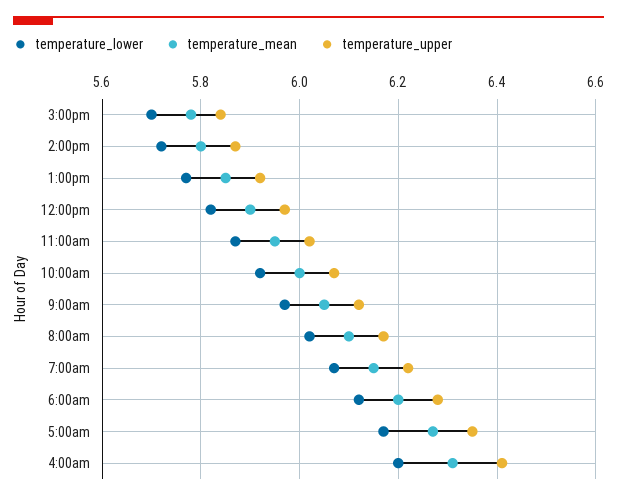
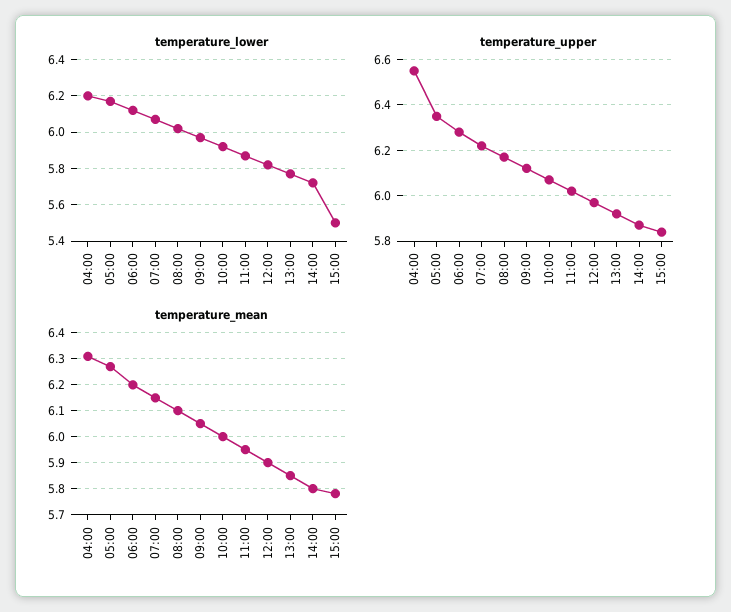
  {
    "temperature_lower": {
-     "3:00pm": 5.7,
+     "3:00pm": 5.5,
      "2:00pm": 5.7,
      "1:00pm": 5.75,
      "12:00pm": 5.8,
      "11:00am": 5.85,
      "10:00am": 5.9,
      "9:00am": 5.95,
      "8:00am": 6,
      "7:00am": 6.05,
      "6:00am": 6.1,
      "5:00am": 6.15,
      "4:00am": 6.2
    },
    "temperature_mean": {
      "3:00pm": 5.8,
      "2:00pm": 5.8,
      "1:00pm": 5.85,
      "12:00pm": 5.9,
      "11:00am": 5.95,
      "10:00am": 6,
      "9:00am": 6.05,
      "8:00am": 6.1,
      "7:00am": 6.15,
      "6:00am": 6.2,
      "5:00am": 6.25,
      "4:00am": 6.3
    },
    "temperature_upper": {
      "3:00pm": 5.85,
      "2:00pm": 5.85,
      "1:00pm": 5.9,
      "12:00pm": 5.95,
      "11:00am": 6,
      "10:00am": 6.05,
      "9:00am": 6.1,
      "8:00am": 6.15,
      "7:00am": 6.2,
      "6:00am": 6.3,
      "5:00am": 6.35,
-     "4:00am": 6.4
+     "4:00am": 6.55
    }
  }

